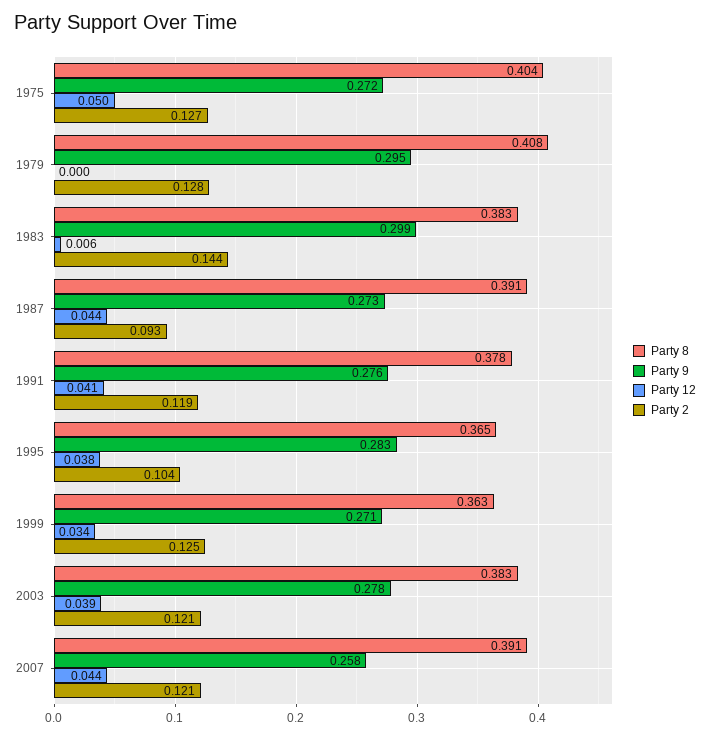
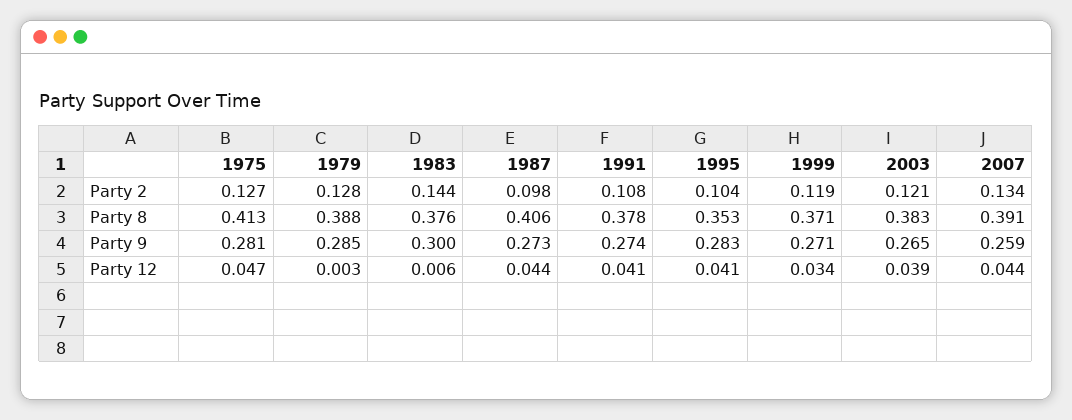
  {
    "Party 8": {
-     "1975": 0.404,
+     "1975": 0.413,
-     "1979": 0.408,
+     "1979": 0.388,
-     "1983": 0.383,
+     "1983": 0.376,
-     "1987": 0.391,
+     "1987": 0.406,
      "1991": 0.378,
-     "1995": 0.365,
+     "1995": 0.353,
-     "1999": 0.363,
+     "1999": 0.371,
      "2003": 0.383,
      "2007": 0.391
    },
    "Party 9": {
-     "1975": 0.272,
+     "1975": 0.281,
-     "1979": 0.295,
+     "1979": 0.285,
-     "1983": 0.299,
+     "1983": 0.3,
      "1987": 0.273,
-     "1991": 0.276,
+     "1991": 0.274,
      "1995": 0.283,
      "1999": 0.271,
-     "2003": 0.278,
+     "2003": 0.265,
-     "2007": 0.258
+     "2007": 0.259
    },
    "Party 12": {
-     "1975": 0.05,
+     "1975": 0.047,
-     "1979": 0,
+     "1979": 0.003,
      "1983": 0.006,
      "1987": 0.044,
      "1991": 0.041,
-     "1995": 0.038,
+     "1995": 0.041,
      "1999": 0.034,
      "2003": 0.039,
      "2007": 0.044
    },
    "Party 2": {
      "1975": 0.127,
      "1979": 0.128,
      "1983": 0.144,
-     "1987": 0.093,
+     "1987": 0.098,
-     "1991": 0.119,
+     "1991": 0.108,
      "1995": 0.104,
-     "1999": 0.125,
+     "1999": 0.119,
      "2003": 0.121,
-     "2007": 0.121
+     "2007": 0.134
    }
  }

